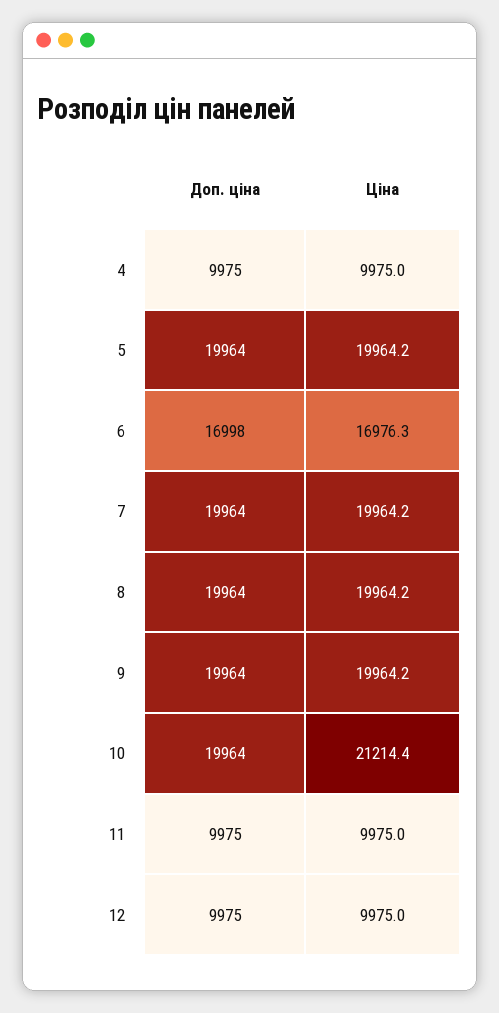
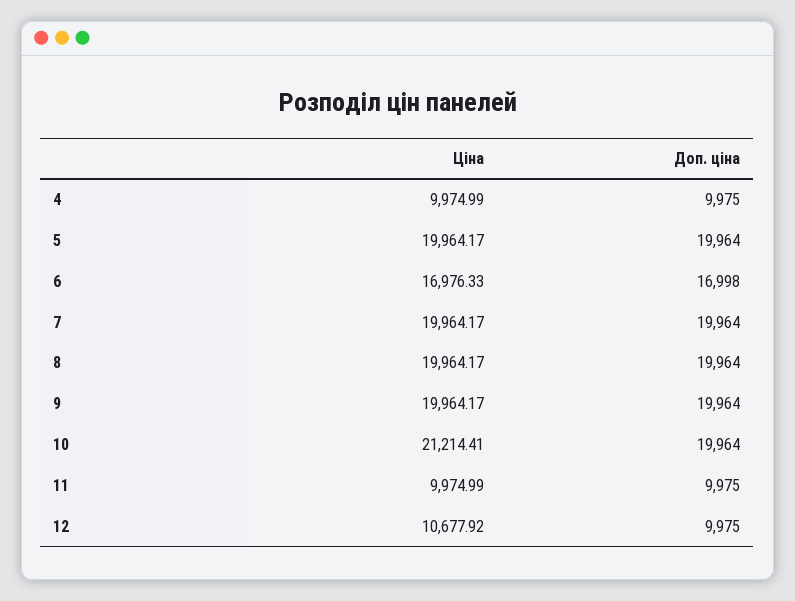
  {
    "Доп. ціна": {
      "4": 9975,
      "5": 19964,
      "6": 16998,
      "7": 19964,
      "8": 19964,
      "9": 19964,
      "10": 19964,
      "11": 9975,
      "12": 9975
    },
    "Ціна": {
      "4": 9974.99,
      "5": 19964.17,
      "6": 16976.33,
      "7": 19964.17,
      "8": 19964.17,
      "9": 19964.17,
      "10": 21214.41,
      "11": 9974.99,
-     "12": 9975
+     "12": 10677.92
    }
  }

